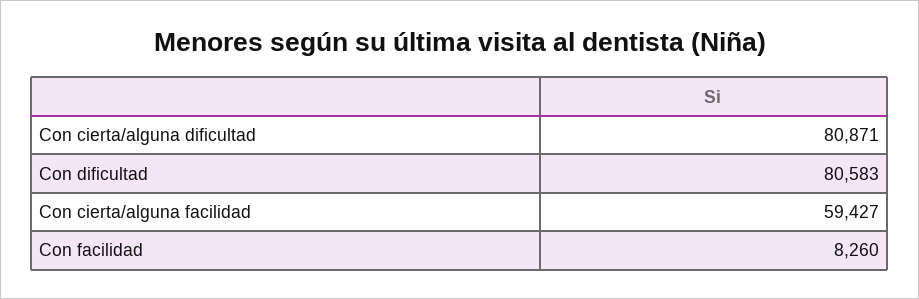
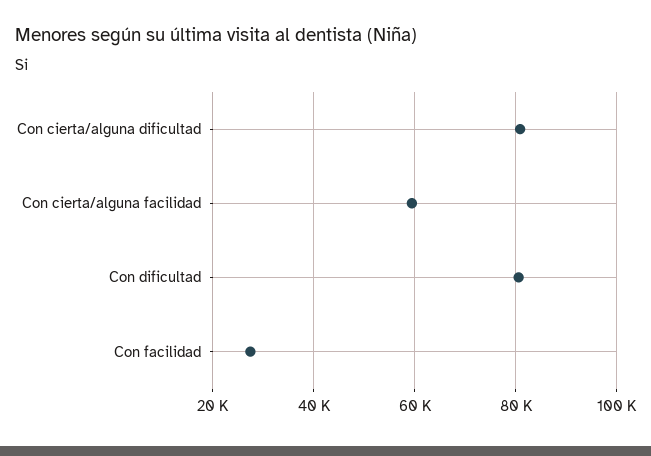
  {
    "Con cierta/alguna dificultad": 80871,
    "Con dificultad": 80583,
    "Con cierta/alguna facilidad": 59427,
-   "Con facilidad": 8260
+   "Con facilidad": 28000
  }

